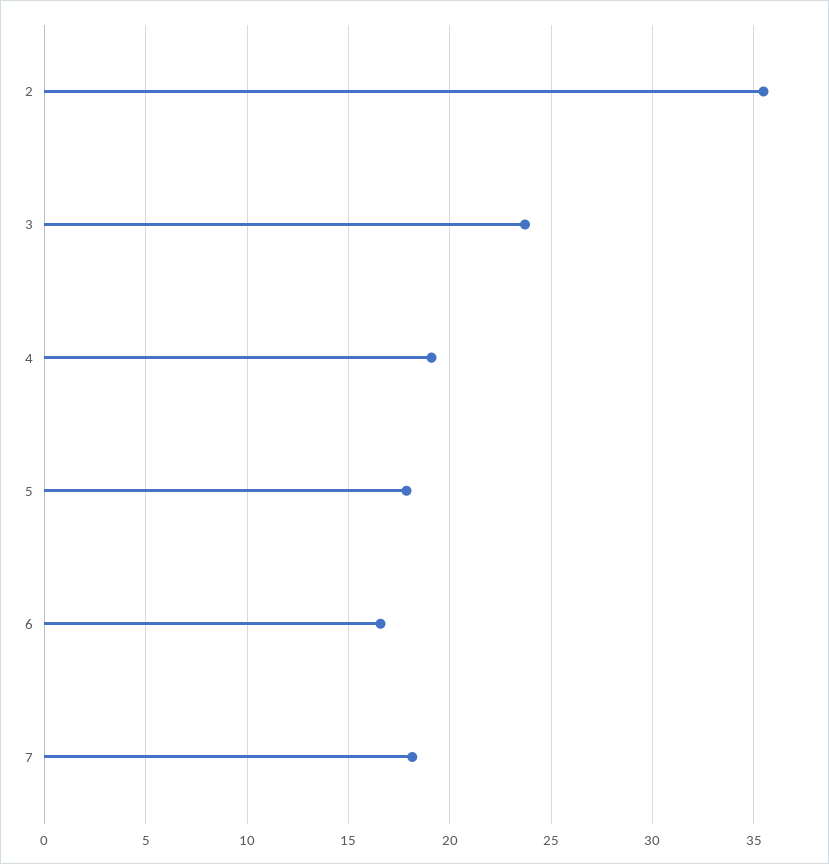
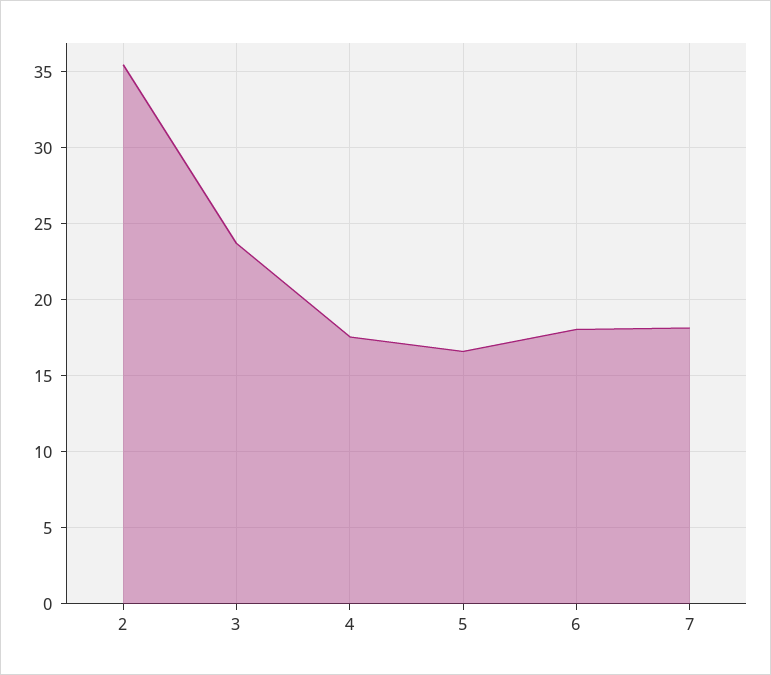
  {
    "2": 35.5,
    "3": 23.5,
-   "4": 19,
+   "4": 17.5,
-   "5": 18,
+   "5": 16.5,
-   "6": 16.5,
+   "6": 18,
    "7": 18
  }

